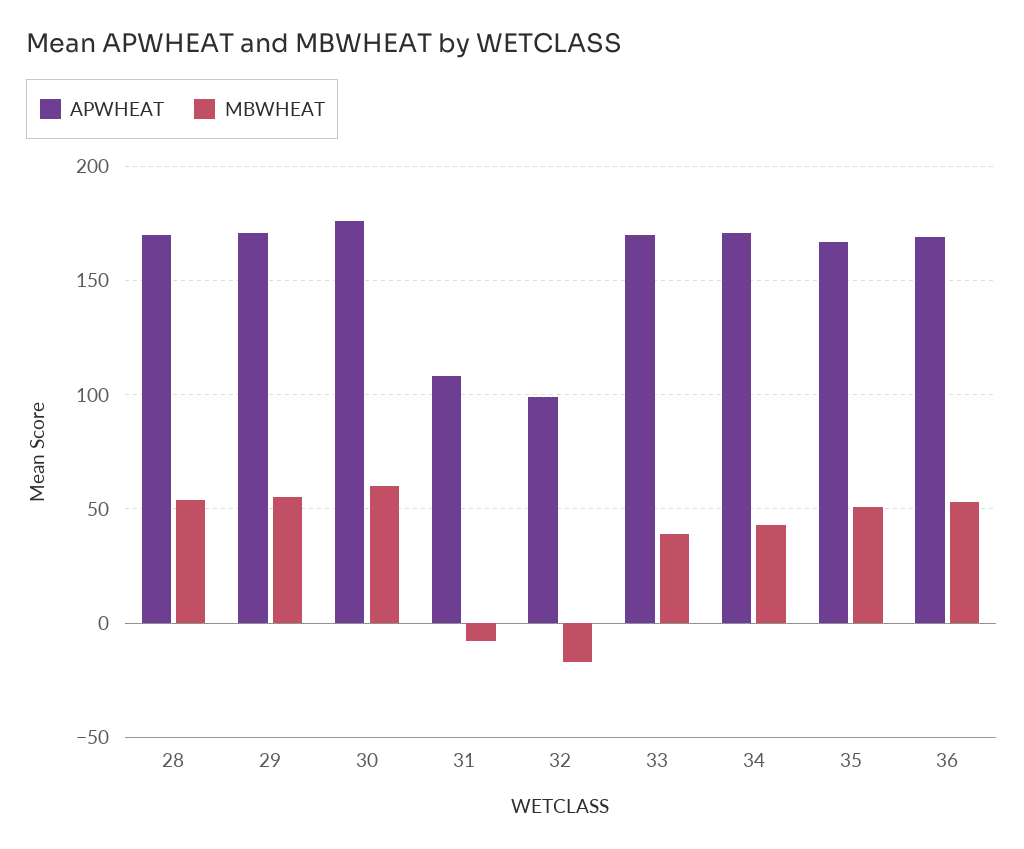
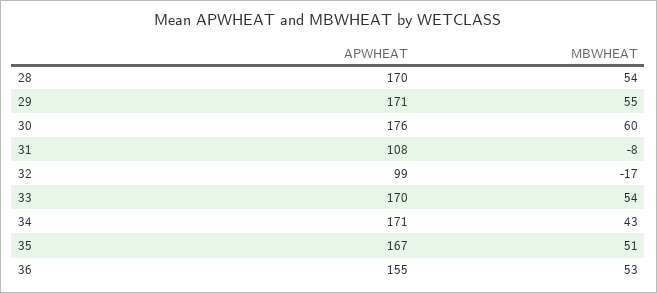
  {
    "APWHEAT": {
      "28": 170,
      "29": 171,
      "30": 176,
      "31": 108,
      "32": 99,
      "33": 170,
      "34": 171,
      "35": 167,
-     "36": 170
+     "36": 155
    },
    "MBWHEAT": {
      "28": 54,
      "29": 55,
      "30": 60,
      "31": -8,
      "32": -17,
-     "33": 40,
+     "33": 54,
      "34": 43,
      "35": 51,
      "36": 53
    }
  }

